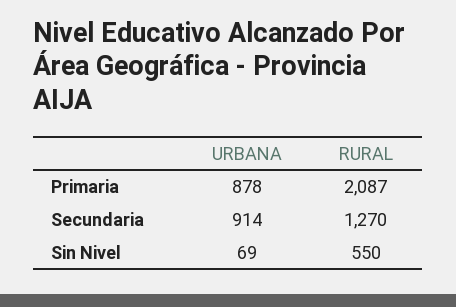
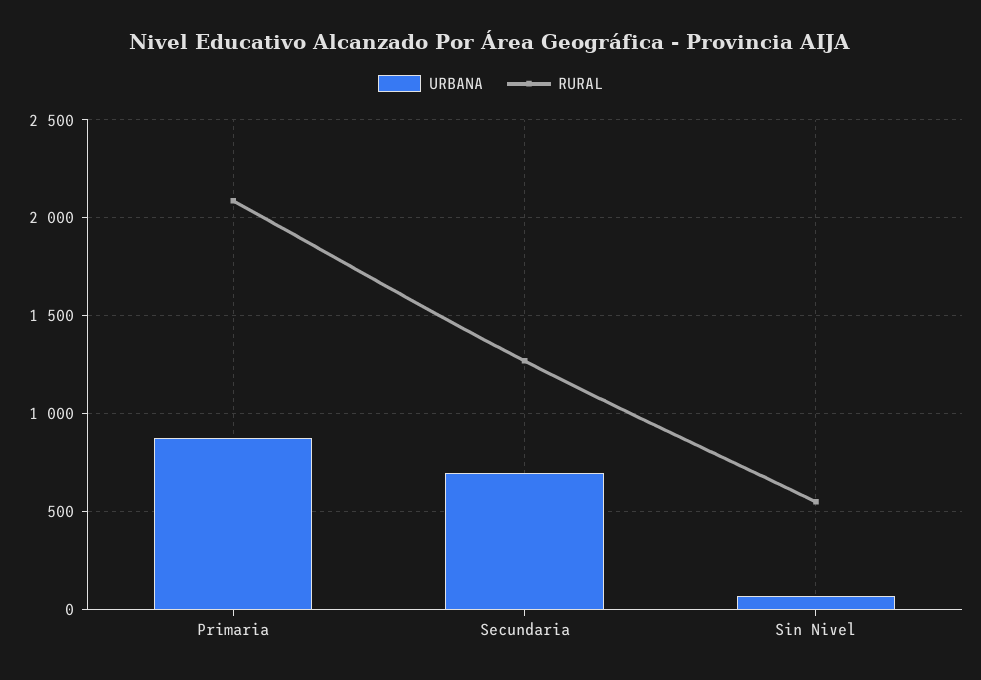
  {
    "URBANA": {
      "Primaria": 878,
-     "Secundaria": 914,
+     "Secundaria": 700,
      "Sin Nivel": 69
    },
    "RURAL": {
      "Primaria": 2087,
      "Secundaria": 1270,
      "Sin Nivel": 550
    }
  }

